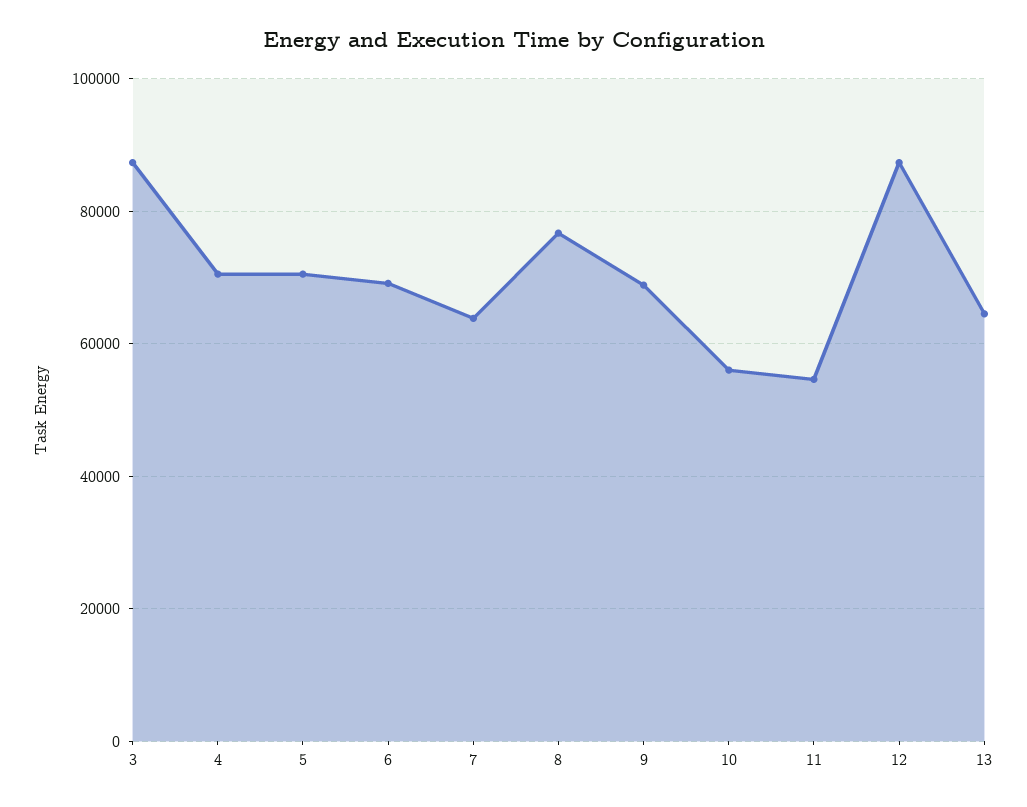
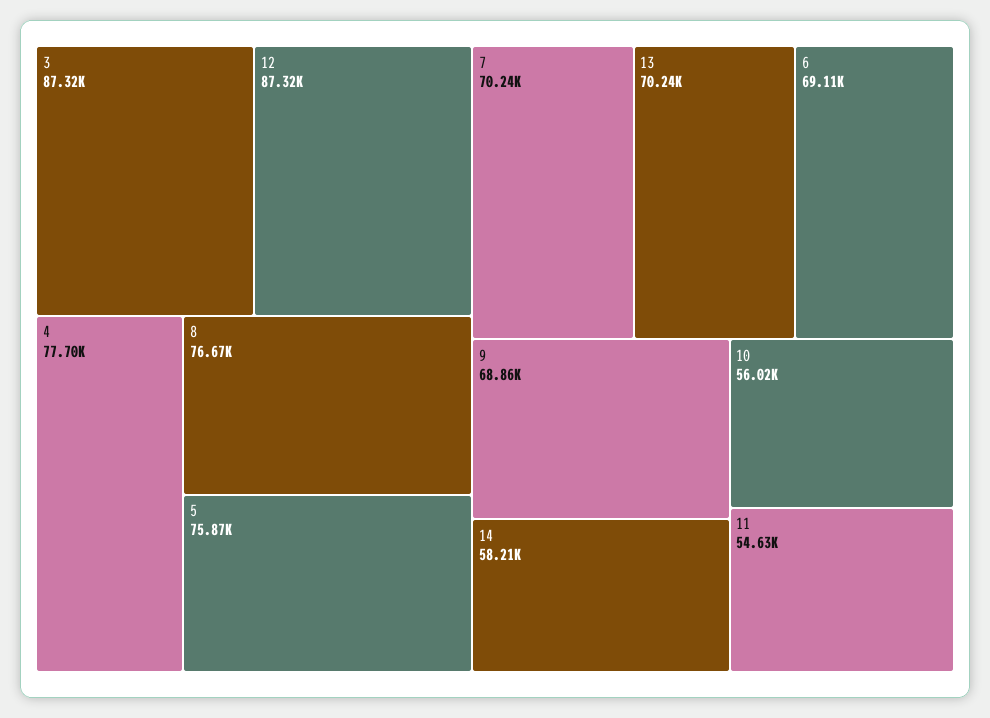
  {
    "3": 87320,
-   "4": 70000,
+   "4": 77700,
-   "5": 70000,
+   "5": 75870,
    "6": 69110,
-   "7": 64000,
+   "7": 70240,
    "8": 76670,
    "9": 68860,
    "10": 56020,
    "11": 54630,
    "12": 87320,
-   "13": 64000
+   "13": 70240,
+   "14": 58210
  }

